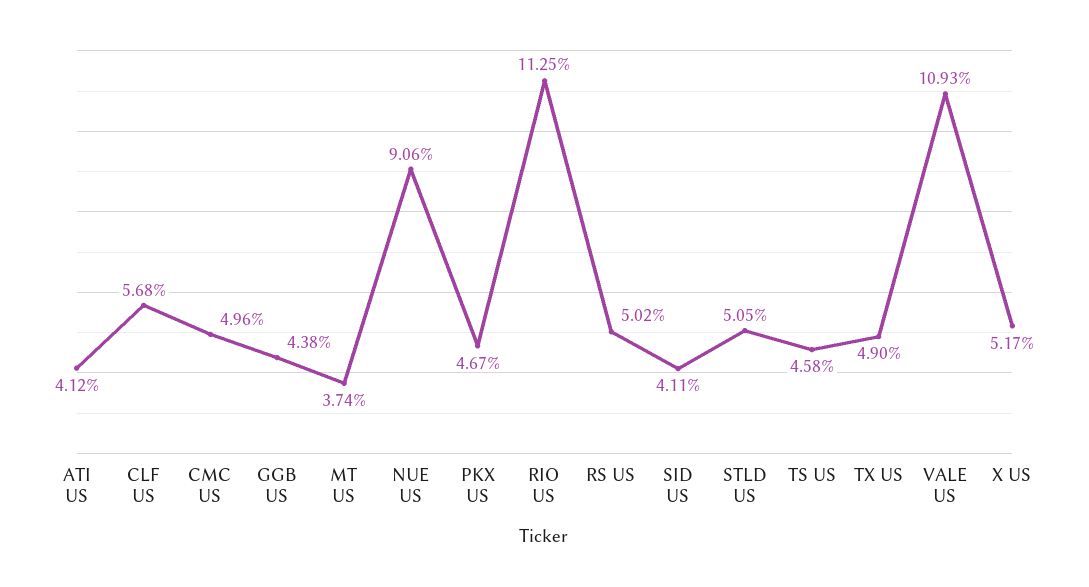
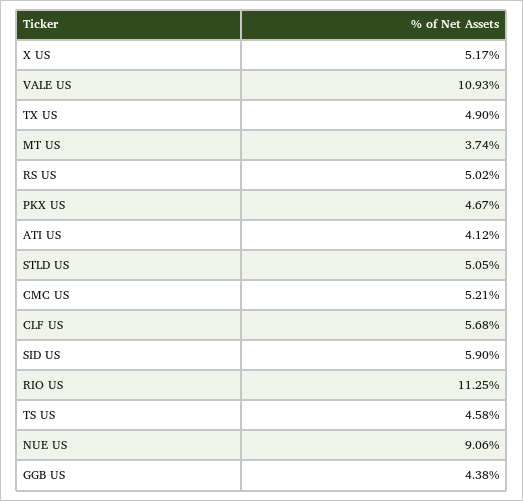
  {
    "ATI US": 4.12,
    "CLF US": 5.68,
-   "CMC US": 4.96,
+   "CMC US": 5.21,
    "GGB US": 4.38,
    "MT US": 3.74,
    "NUE US": 9.06,
    "PKX US": 4.67,
    "RIO US": 11.25,
    "RS US": 5.02,
-   "SID US": 4.11,
+   "SID US": 5.9,
    "STLD US": 5.05,
    "TS US": 4.58,
    "TX US": 4.9,
    "VALE US": 10.93,
    "X US": 5.17
  }

